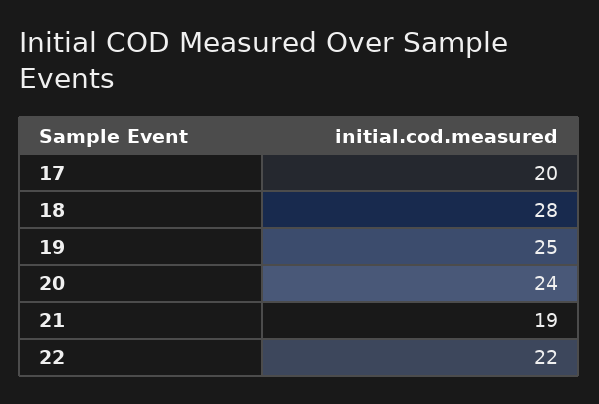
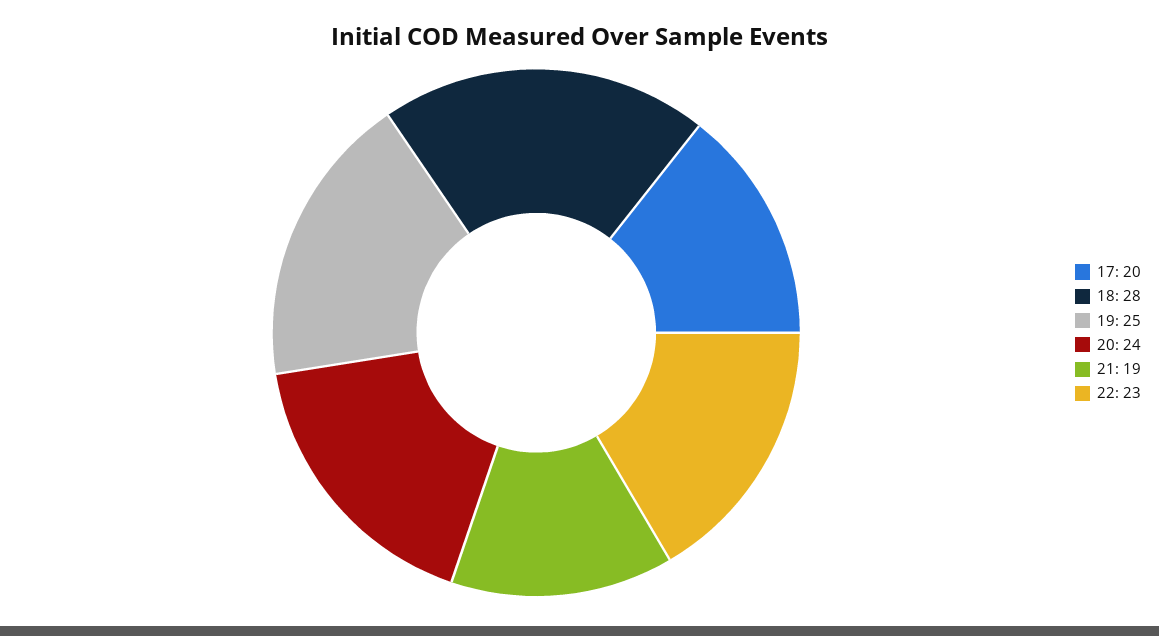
  {
    "17": 20,
    "18": 28,
    "19": 25,
    "20": 24,
    "21": 19,
-   "22": 22
+   "22": 23
  }

